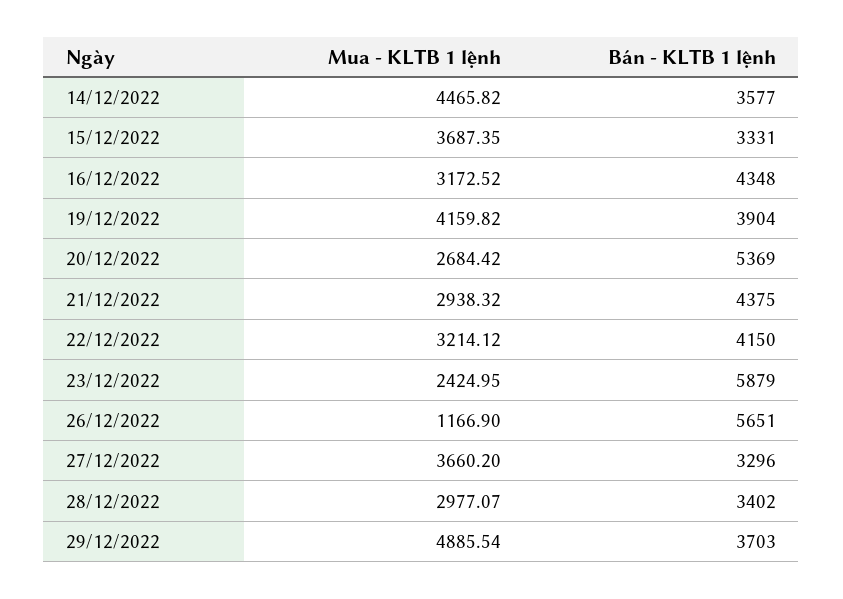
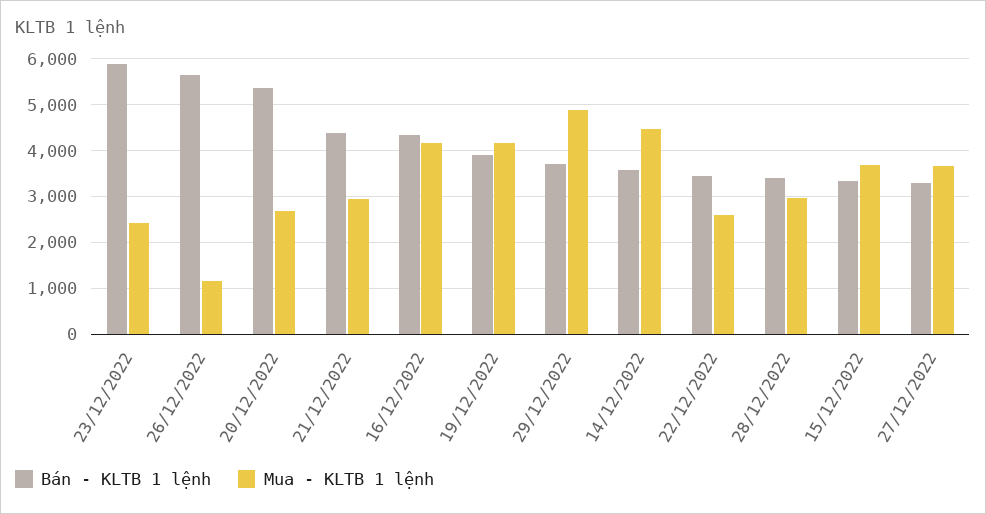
  {
    "Mua - KLTB 1 lệnh": {
      "14/12/2022": 4465.82,
      "15/12/2022": 3687.35,
-     "16/12/2022": 3172.52,
+     "16/12/2022": 4200,
      "19/12/2022": 4159.82,
      "20/12/2022": 2684.42,
      "21/12/2022": 2938.32,
-     "22/12/2022": 3214.12,
+     "22/12/2022": 2600,
      "23/12/2022": 2424.95,
      "26/12/2022": 1166.9,
      "27/12/2022": 3660.2,
      "28/12/2022": 2977.07,
      "29/12/2022": 4885.54
    },
    "Bán - KLTB 1 lệnh": {
      "14/12/2022": 3577,
      "15/12/2022": 3331,
      "16/12/2022": 4348,
      "19/12/2022": 3904,
      "20/12/2022": 5369,
      "21/12/2022": 4375,
-     "22/12/2022": 4150,
+     "22/12/2022": 3400,
      "23/12/2022": 5879,
      "26/12/2022": 5651,
      "27/12/2022": 3296,
      "28/12/2022": 3402,
      "29/12/2022": 3703
    }
  }

